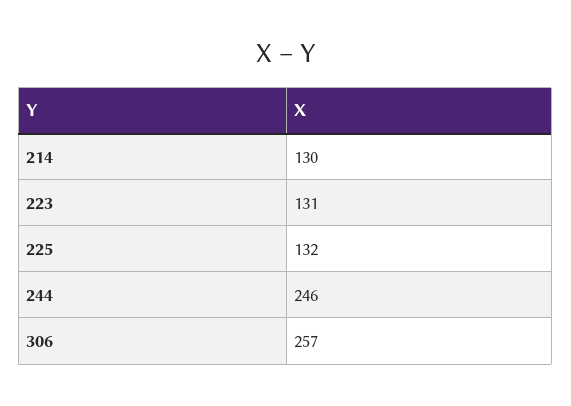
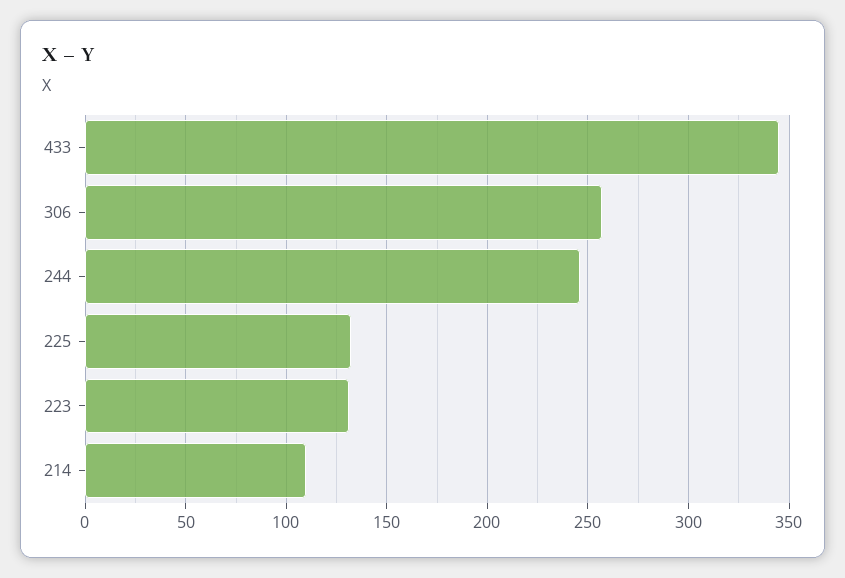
  {
-   "214": 130,
+   "214": 110,
    "223": 131,
    "225": 132,
    "244": 246,
-   "306": 257
+   "306": 257,
+   "433": 345
  }

